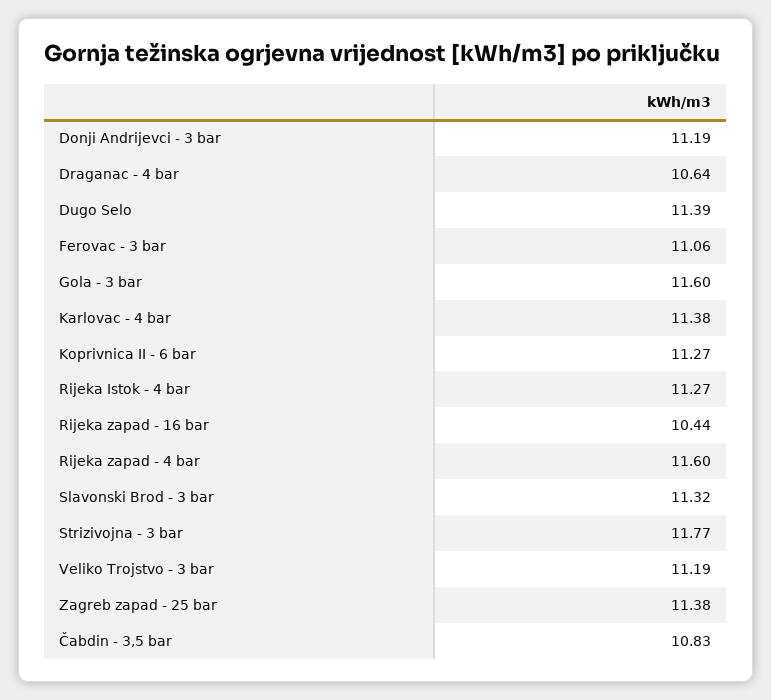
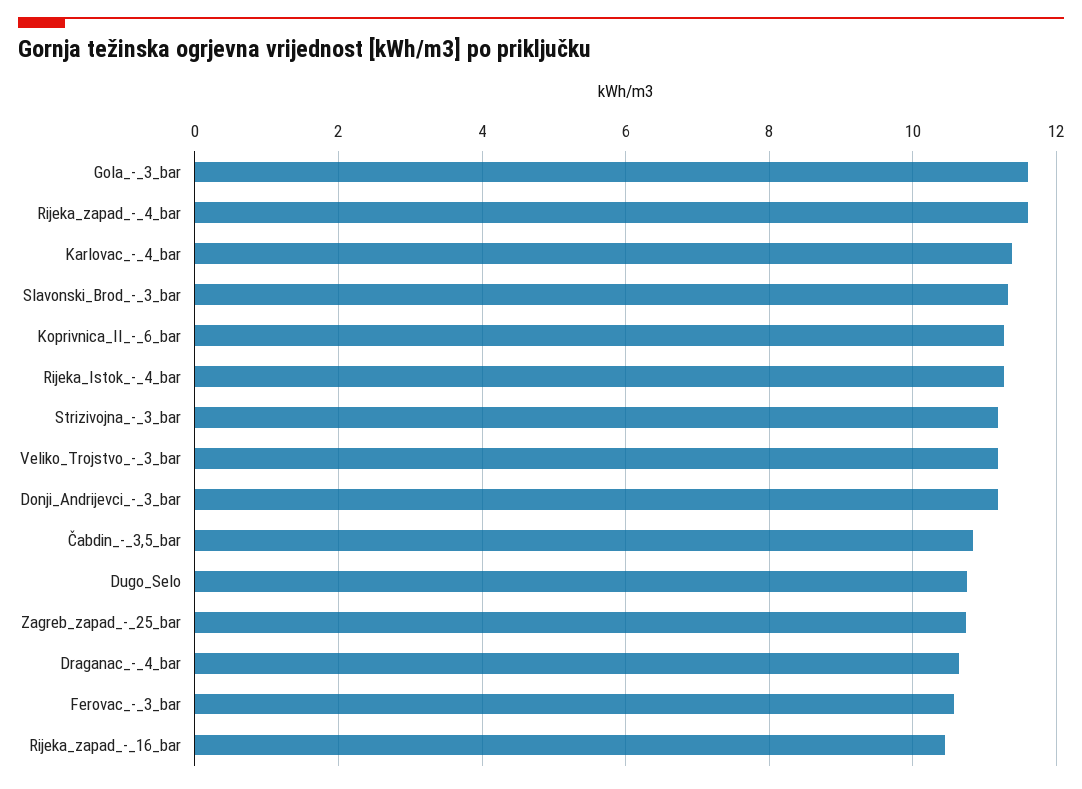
  {
    "Donji Andrijevci - 3 bar": 11.19,
    "Draganac - 4 bar": 10.64,
-   "Dugo Selo": 11.39,
+   "Dugo Selo": 10.8,
-   "Ferovac - 3 bar": 11.06,
+   "Ferovac - 3 bar": 10.6,
    "Gola - 3 bar": 11.6,
    "Karlovac - 4 bar": 11.38,
    "Koprivnica II - 6 bar": 11.27,
    "Rijeka Istok - 4 bar": 11.27,
    "Rijeka zapad - 16 bar": 10.44,
    "Rijeka zapad - 4 bar": 11.6,
    "Slavonski Brod - 3 bar": 11.32,
-   "Strizivojna - 3 bar": 11.77,
+   "Strizivojna - 3 bar": 11.2,
    "Veliko Trojstvo - 3 bar": 11.19,
-   "Zagreb zapad - 25 bar": 11.38,
+   "Zagreb zapad - 25 bar": 10.8,
    "Čabdin - 3,5 bar": 10.83
  }

